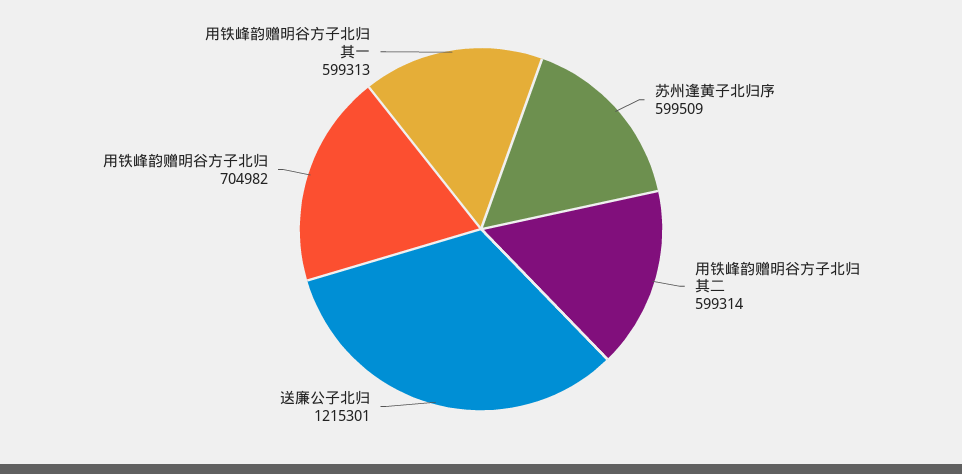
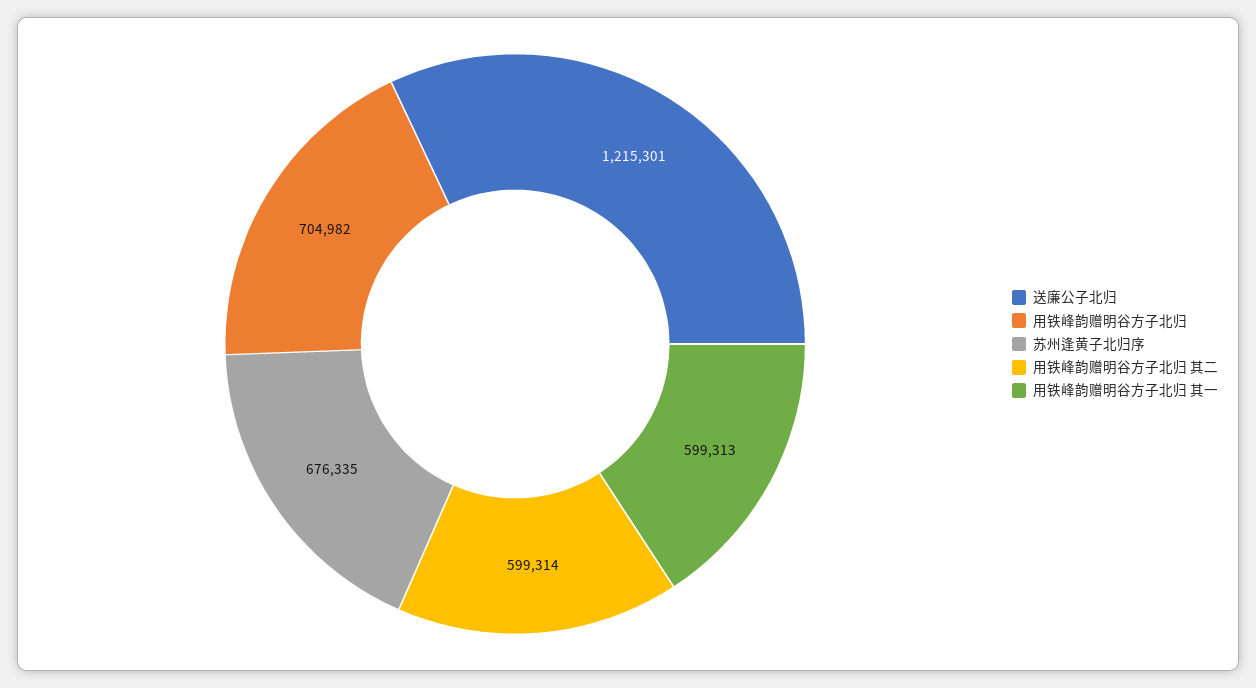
  {
-   "苏州逢黄子北归序": 599509,
+   "苏州逢黄子北归序": 676335,
    "用铁峰韵赠明谷方子北归 其二": 599314,
    "送廉公子北归": 1215301,
    "用铁峰韵赠明谷方子北归": 704982,
    "用铁峰韵赠明谷方子北归 其一": 599313
  }

